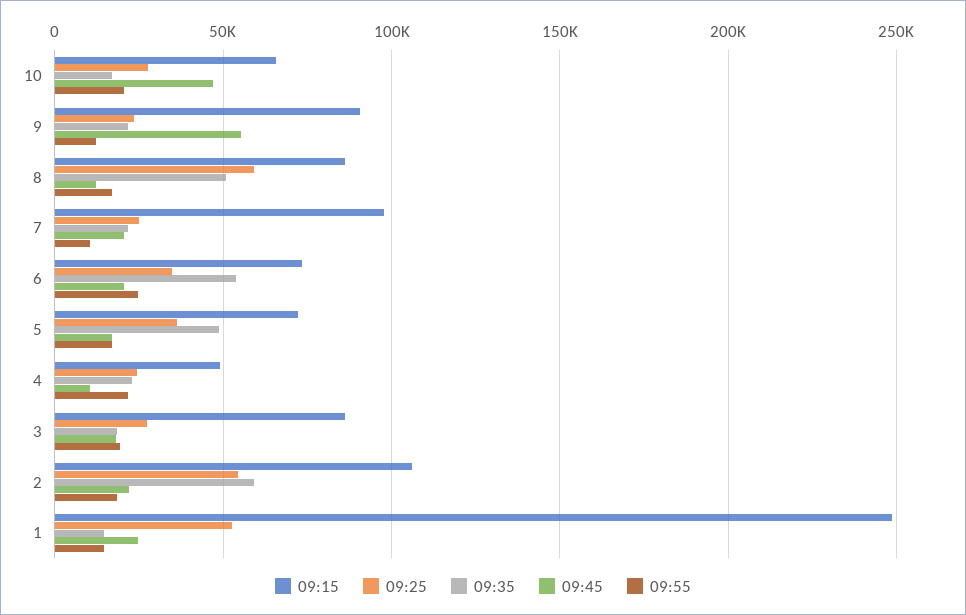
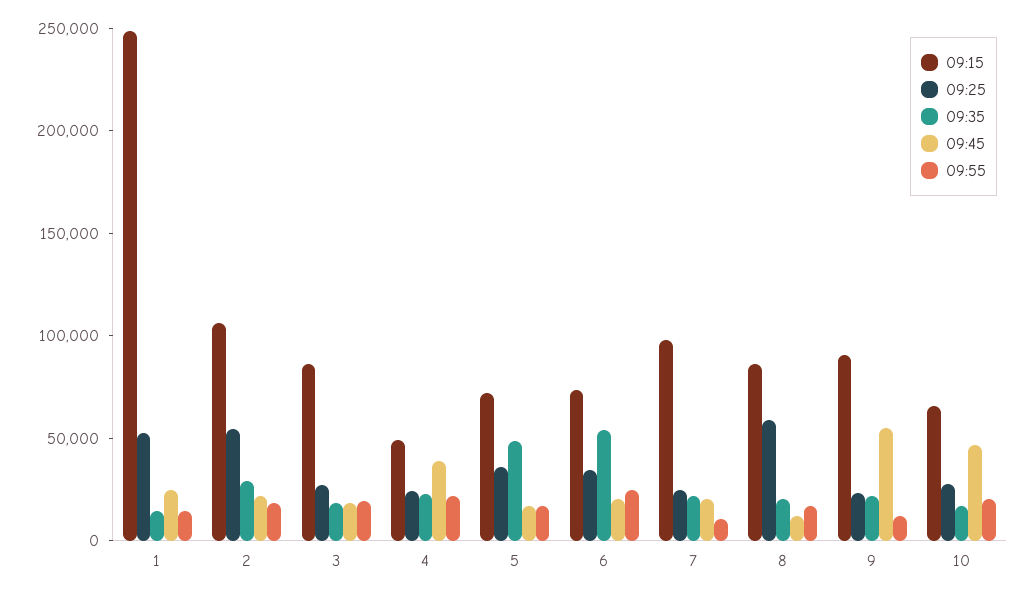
  {
    "09:15": {
      "10": 65000,
      "9": 90000,
      "8": 85000,
      "7": 100000,
      "6": 75000,
      "5": 70000,
      "4": 50000,
      "3": 85000,
      "2": 105000,
      "1": 250000
    },
    "09:25": {
      "10": 30000,
      "9": 25000,
      "8": 60000,
      "7": 25000,
      "6": 35000,
      "5": 35000,
      "4": 25000,
      "3": 25000,
      "2": 55000,
      "1": 55000
    },
    "09:35": {
      "10": 15000,
      "9": 20000,
-     "8": 50000,
+     "8": 20000,
      "7": 20000,
      "6": 55000,
      "5": 50000,
      "4": 25000,
      "3": 20000,
-     "2": 60000,
+     "2": 30000,
      "1": 15000
    },
    "09:45": {
      "10": 45000,
      "9": 55000,
      "8": 10000,
      "7": 20000,
      "6": 20000,
      "5": 15000,
-     "4": 10000,
+     "4": 40000,
      "3": 20000,
      "2": 20000,
      "1": 25000
    },
    "09:55": {
      "10": 20000,
      "9": 10000,
      "8": 15000,
      "7": 10000,
      "6": 25000,
      "5": 15000,
      "4": 20000,
      "3": 20000,
      "2": 20000,
      "1": 15000
    }
  }

